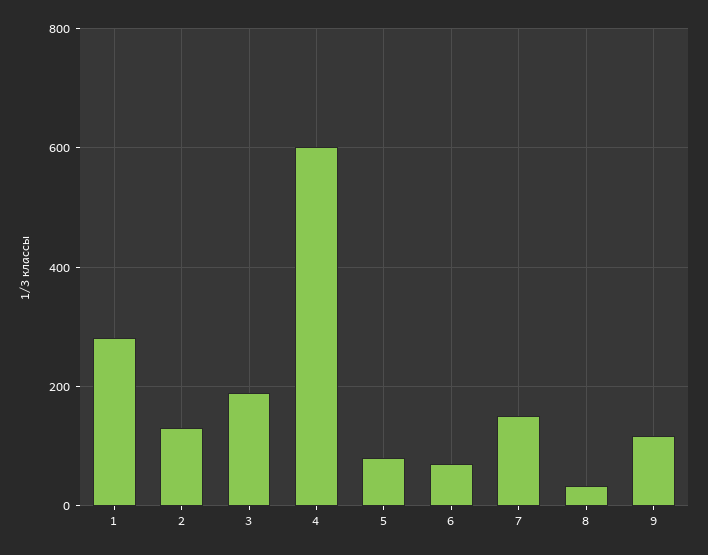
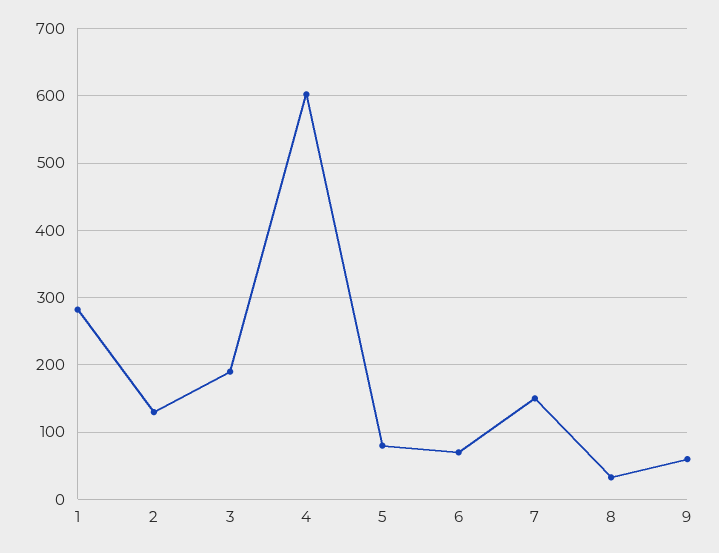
  {
    "1": 280,
    "2": 130,
    "3": 190,
    "4": 600,
    "5": 80,
    "6": 70,
    "7": 150,
    "8": 30,
-   "9": 120
+   "9": 60
  }

